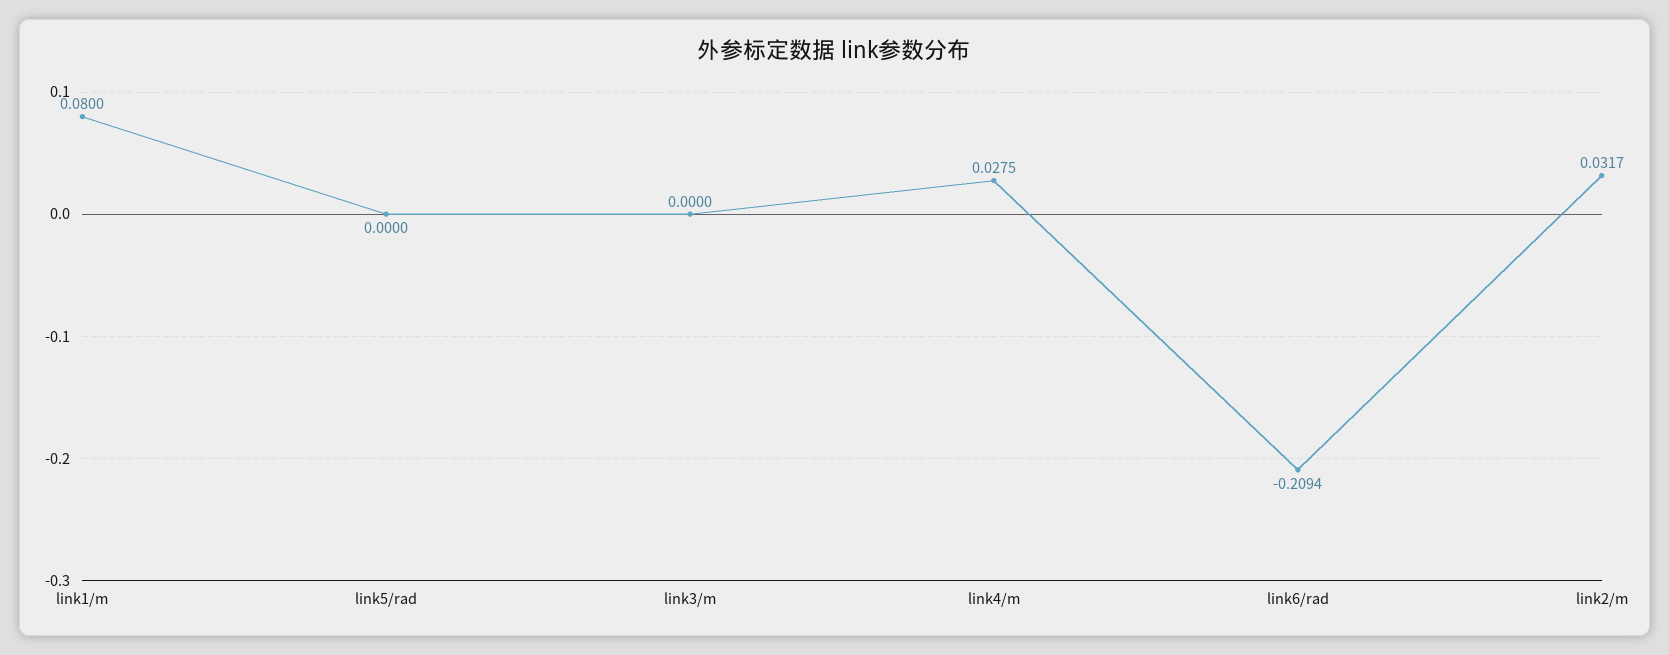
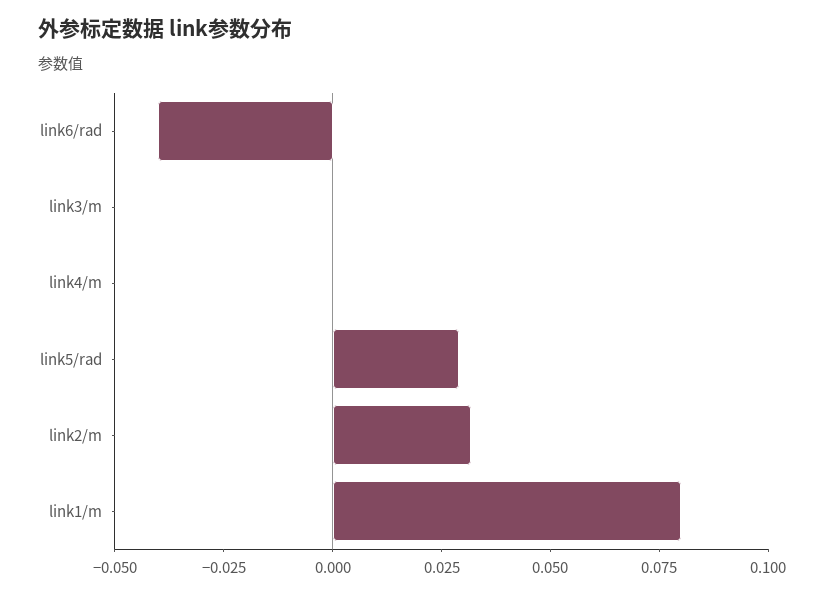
  {
    "link1/m": 0.08,
-   "link5/rad": 0,
+   "link5/rad": 0.03,
    "link3/m": 0,
-   "link4/m": 0.0275,
+   "link4/m": 0,
-   "link6/rad": -0.2094,
+   "link6/rad": -0.04,
    "link2/m": 0.0317
  }

